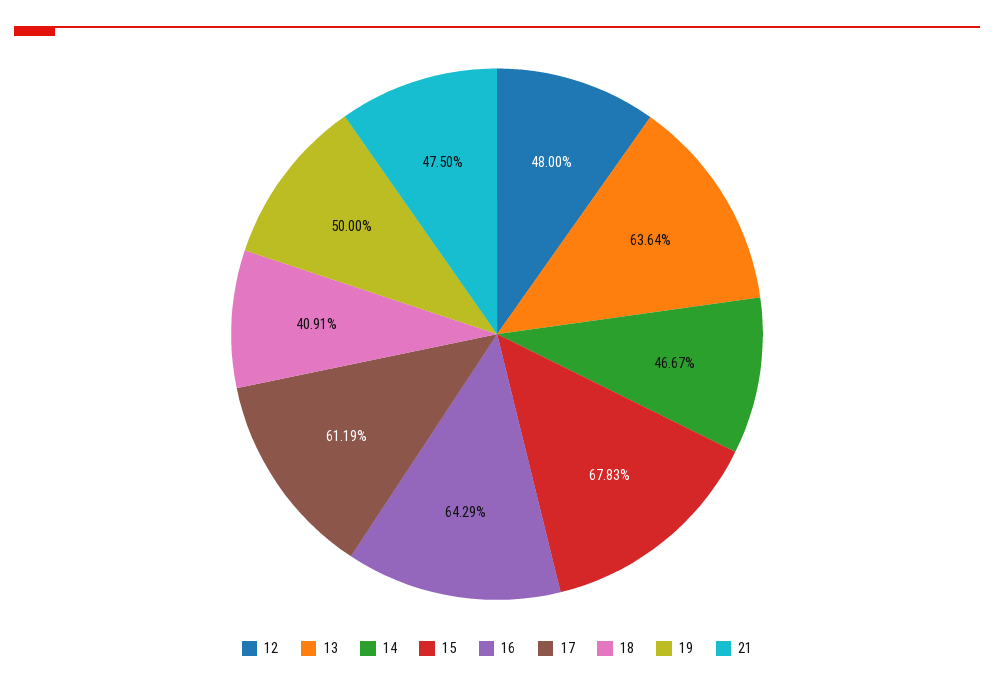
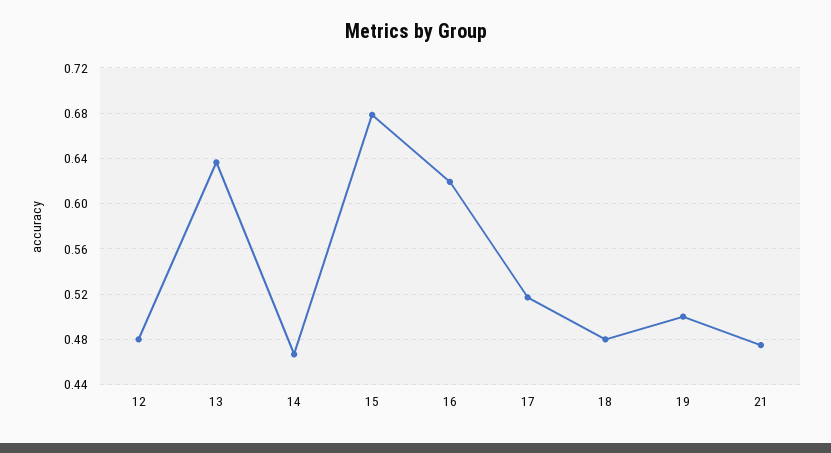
  {
    "12": 0.48,
    "13": 0.6364,
    "14": 0.4667,
    "15": 0.6783,
-   "16": 0.6429,
+   "16": 0.62,
-   "17": 0.6119,
+   "17": 0.52,
-   "18": 0.4091,
+   "18": 0.48,
    "19": 0.5,
    "21": 0.475
  }

